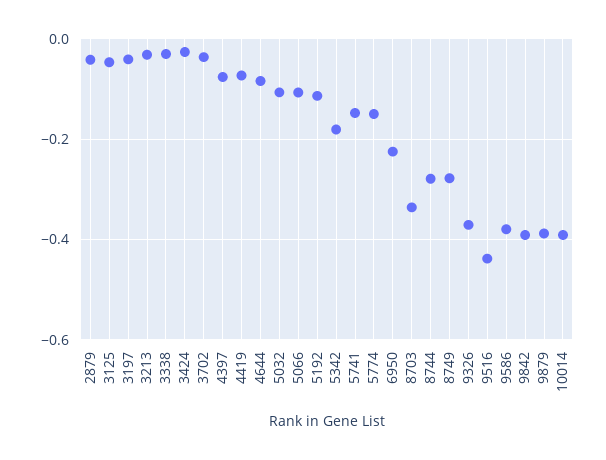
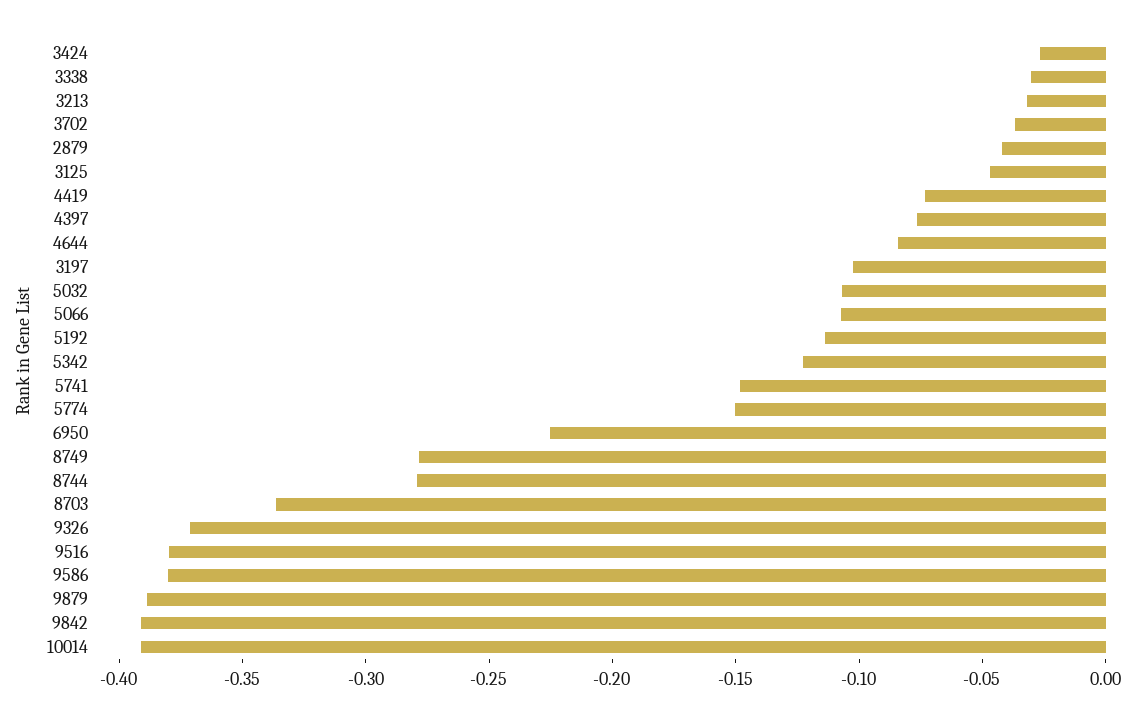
  {
    "2879": -0.04,
    "3125": -0.05,
-   "3197": -0.04,
+   "3197": -0.1,
    "3213": -0.03,
    "3338": -0.03,
    "3424": -0.03,
    "3702": -0.04,
    "4397": -0.08,
    "4419": -0.07,
    "4644": -0.08,
    "5032": -0.11,
    "5066": -0.11,
    "5192": -0.11,
-   "5342": -0.18,
+   "5342": -0.12,
    "5741": -0.15,
    "5774": -0.15,
    "6950": -0.23,
    "8703": -0.34,
    "8744": -0.28,
    "8749": -0.28,
    "9326": -0.37,
-   "9516": -0.44,
+   "9516": -0.38,
    "9586": -0.38,
    "9842": -0.39,
    "9879": -0.39,
    "10014": -0.39
  }

